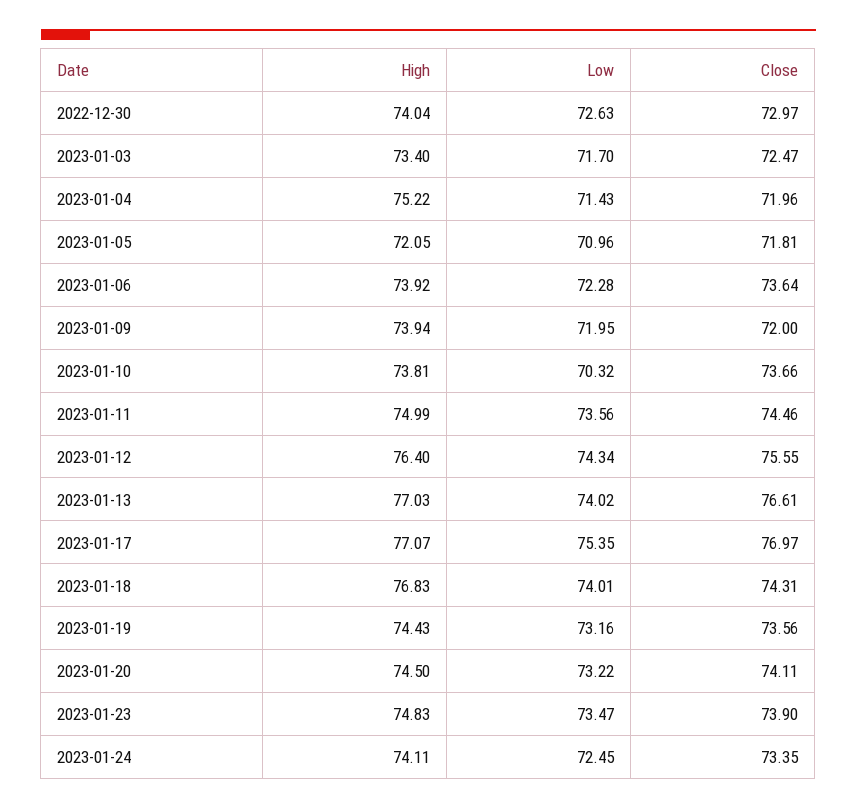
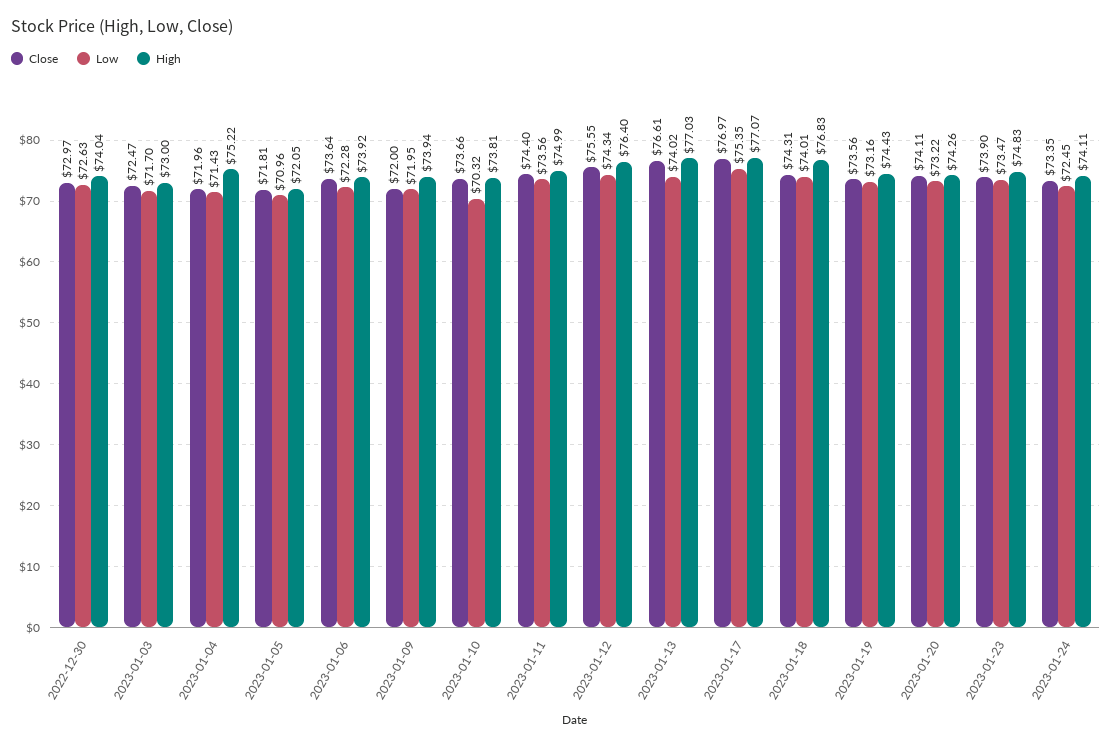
  {
    "High": {
      "2022-12-30": 74.04,
-     "2023-01-03": 73.4,
+     "2023-01-03": 73,
      "2023-01-04": 75.22,
      "2023-01-05": 72.05,
      "2023-01-06": 73.92,
      "2023-01-09": 73.94,
      "2023-01-10": 73.81,
      "2023-01-11": 74.99,
      "2023-01-12": 76.4,
      "2023-01-13": 77.03,
      "2023-01-17": 77.07,
      "2023-01-18": 76.83,
      "2023-01-19": 74.43,
-     "2023-01-20": 74.5,
+     "2023-01-20": 74.26,
      "2023-01-23": 74.83,
      "2023-01-24": 74.11
    },
    "Low": {
      "2022-12-30": 72.63,
      "2023-01-03": 71.7,
      "2023-01-04": 71.43,
      "2023-01-05": 70.96,
      "2023-01-06": 72.28,
      "2023-01-09": 71.95,
      "2023-01-10": 70.32,
      "2023-01-11": 73.56,
      "2023-01-12": 74.34,
      "2023-01-13": 74.02,
      "2023-01-17": 75.35,
      "2023-01-18": 74.01,
      "2023-01-19": 73.16,
      "2023-01-20": 73.22,
      "2023-01-23": 73.47,
      "2023-01-24": 72.45
    },
    "Close": {
      "2022-12-30": 72.97,
      "2023-01-03": 72.47,
      "2023-01-04": 71.96,
      "2023-01-05": 71.81,
      "2023-01-06": 73.64,
      "2023-01-09": 72,
      "2023-01-10": 73.66,
-     "2023-01-11": 74.46,
+     "2023-01-11": 74.4,
      "2023-01-12": 75.55,
      "2023-01-13": 76.61,
      "2023-01-17": 76.97,
      "2023-01-18": 74.31,
      "2023-01-19": 73.56,
      "2023-01-20": 74.11,
      "2023-01-23": 73.9,
      "2023-01-24": 73.35
    }
  }

